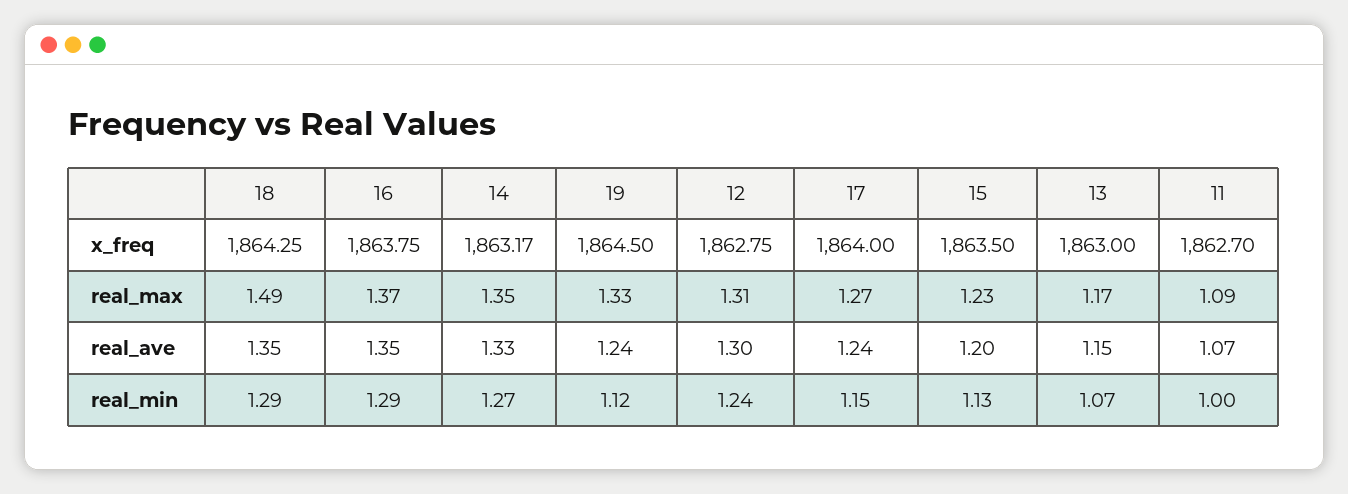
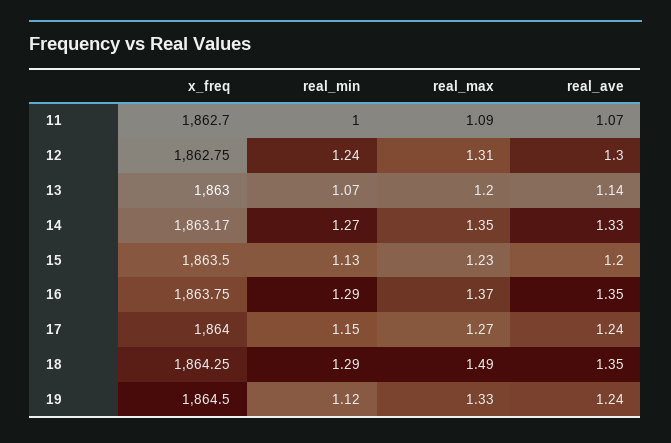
  {
    "18": {
      "x_freq": 1864.25,
      "real_max": 1.49,
      "real_ave": 1.35,
      "real_min": 1.29
    },
    "16": {
      "x_freq": 1863.75,
      "real_max": 1.37,
      "real_ave": 1.35,
      "real_min": 1.29
    },
    "14": {
      "x_freq": 1863.17,
      "real_max": 1.35,
      "real_ave": 1.33,
      "real_min": 1.27
    },
    "19": {
      "x_freq": 1864.5,
      "real_max": 1.33,
      "real_ave": 1.24,
      "real_min": 1.12
    },
    "12": {
      "x_freq": 1862.75,
      "real_max": 1.31,
      "real_ave": 1.3,
      "real_min": 1.24
    },
    "17": {
      "x_freq": 1864,
      "real_max": 1.27,
      "real_ave": 1.24,
      "real_min": 1.15
    },
    "15": {
      "x_freq": 1863.5,
      "real_max": 1.23,
      "real_ave": 1.2,
      "real_min": 1.13
    },
    "13": {
      "x_freq": 1863,
-     "real_max": 1.17,
+     "real_max": 1.2,
-     "real_ave": 1.15,
+     "real_ave": 1.14,
      "real_min": 1.07
    },
    "11": {
      "x_freq": 1862.7,
      "real_max": 1.09,
      "real_ave": 1.07,
      "real_min": 1
    }
  }

